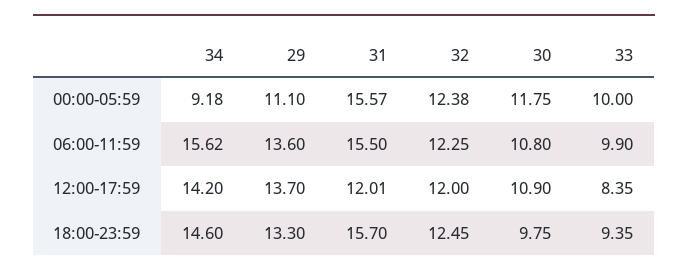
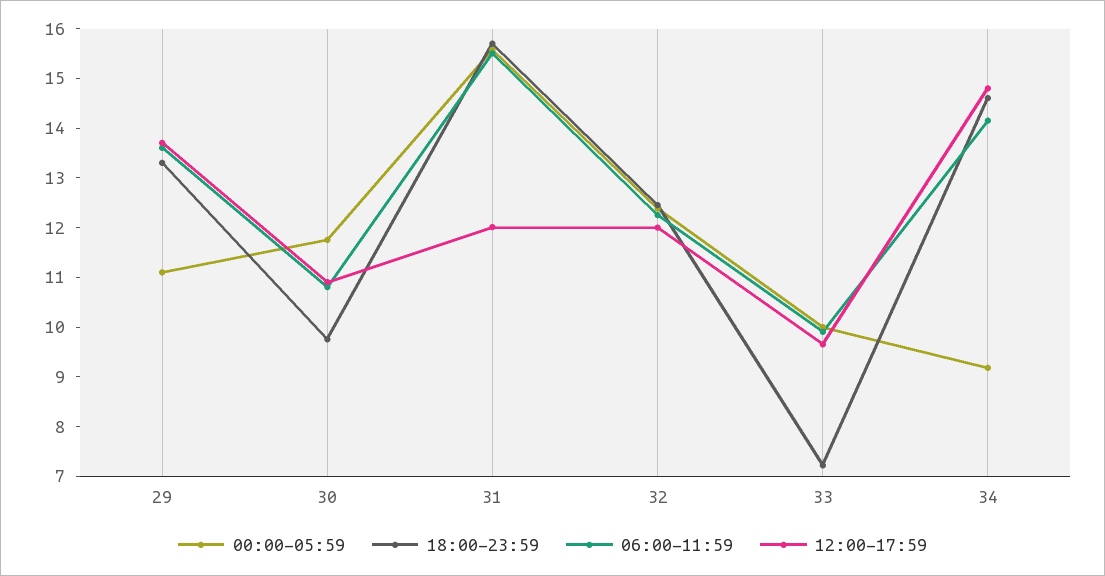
  {
    "00:00-05:59": {
      "34": 9.18,
      "29": 11.1,
      "31": 15.57,
      "32": 12.38,
      "30": 11.75,
      "33": 10
    },
    "06:00-11:59": {
-     "34": 15.62,
+     "34": 14.2,
      "29": 13.6,
      "31": 15.5,
      "32": 12.25,
      "30": 10.8,
      "33": 9.9
    },
    "12:00-17:59": {
-     "34": 14.2,
+     "34": 14.8,
      "29": 13.7,
      "31": 12.01,
      "32": 12,
      "30": 10.9,
-     "33": 8.35
+     "33": 9.6
    },
    "18:00-23:59": {
      "34": 14.6,
      "29": 13.3,
      "31": 15.7,
      "32": 12.45,
      "30": 9.75,
-     "33": 9.35
+     "33": 7.2
    }
  }

